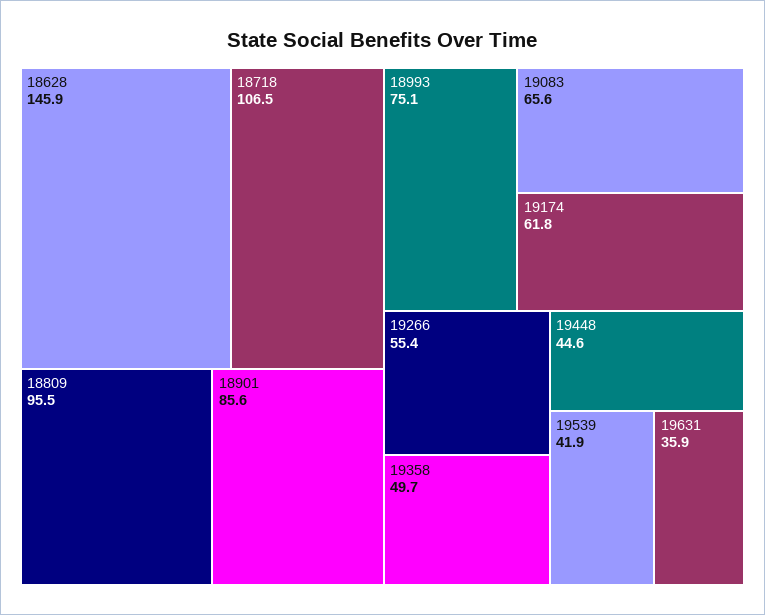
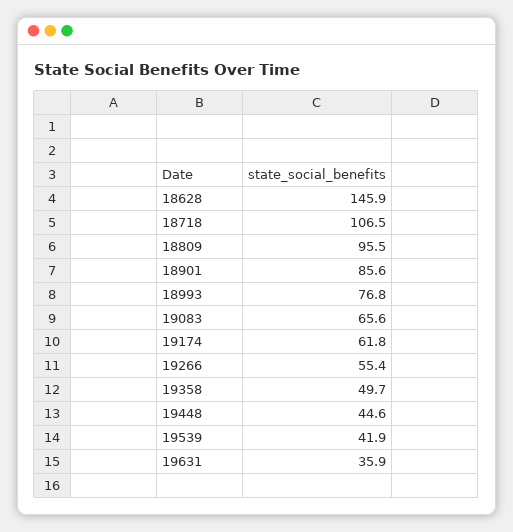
  {
    "18628": 145.9,
    "18718": 106.5,
    "18809": 95.5,
    "18901": 85.6,
-   "18993": 75.1,
+   "18993": 76.8,
    "19083": 65.6,
    "19174": 61.8,
    "19266": 55.4,
    "19358": 49.7,
    "19448": 44.6,
    "19539": 41.9,
    "19631": 35.9
  }

